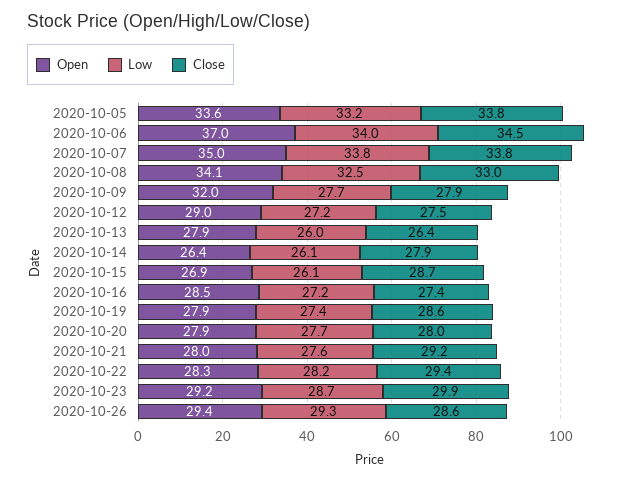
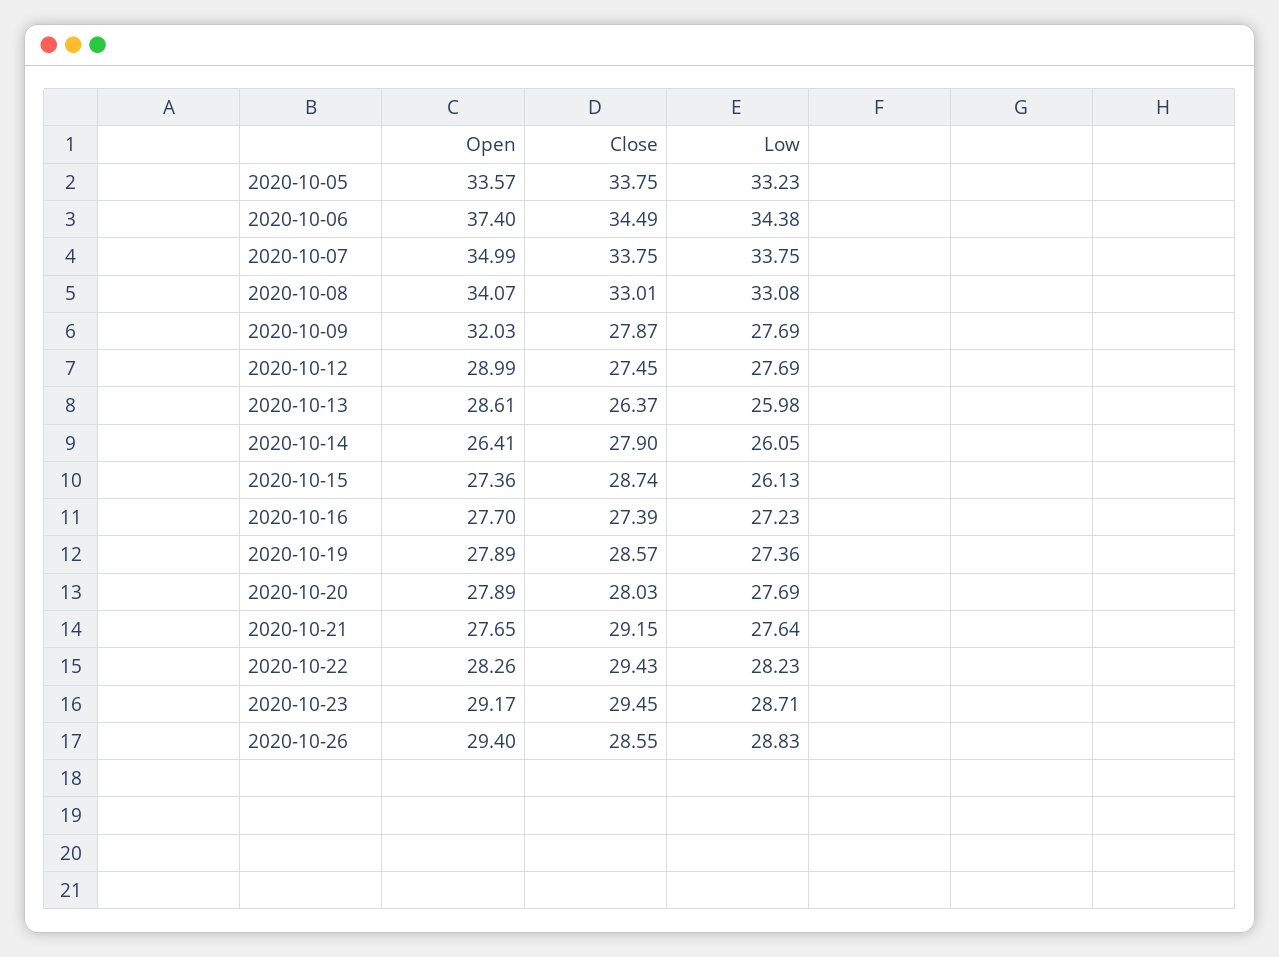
  {
    "Open": {
      "2020-10-05": 33.57,
-     "2020-10-06": 37,
+     "2020-10-06": 37.4,
      "2020-10-07": 34.99,
      "2020-10-08": 34.07,
      "2020-10-09": 32.03,
      "2020-10-12": 28.99,
-     "2020-10-13": 27.9,
+     "2020-10-13": 28.61,
      "2020-10-14": 26.41,
-     "2020-10-15": 26.9,
+     "2020-10-15": 27.36,
-     "2020-10-16": 28.5,
+     "2020-10-16": 27.7,
      "2020-10-19": 27.89,
      "2020-10-20": 27.89,
-     "2020-10-21": 28,
+     "2020-10-21": 27.65,
      "2020-10-22": 28.26,
      "2020-10-23": 29.17,
      "2020-10-26": 29.4
    },
    "Low": {
      "2020-10-05": 33.23,
-     "2020-10-06": 34,
+     "2020-10-06": 34.38,
      "2020-10-07": 33.75,
-     "2020-10-08": 32.5,
+     "2020-10-08": 33.08,
      "2020-10-09": 27.69,
-     "2020-10-12": 27.2,
+     "2020-10-12": 27.69,
      "2020-10-13": 25.98,
      "2020-10-14": 26.05,
      "2020-10-15": 26.13,
      "2020-10-16": 27.23,
      "2020-10-19": 27.36,
      "2020-10-20": 27.69,
      "2020-10-21": 27.64,
      "2020-10-22": 28.23,
      "2020-10-23": 28.71,
-     "2020-10-26": 29.3
+     "2020-10-26": 28.83
    },
    "Close": {
      "2020-10-05": 33.75,
      "2020-10-06": 34.49,
      "2020-10-07": 33.75,
      "2020-10-08": 33.01,
      "2020-10-09": 27.87,
      "2020-10-12": 27.45,
      "2020-10-13": 26.37,
      "2020-10-14": 27.9,
      "2020-10-15": 28.74,
      "2020-10-16": 27.39,
      "2020-10-19": 28.57,
      "2020-10-20": 28.03,
      "2020-10-21": 29.15,
      "2020-10-22": 29.43,
-     "2020-10-23": 29.9,
+     "2020-10-23": 29.45,
      "2020-10-26": 28.55
    }
  }

